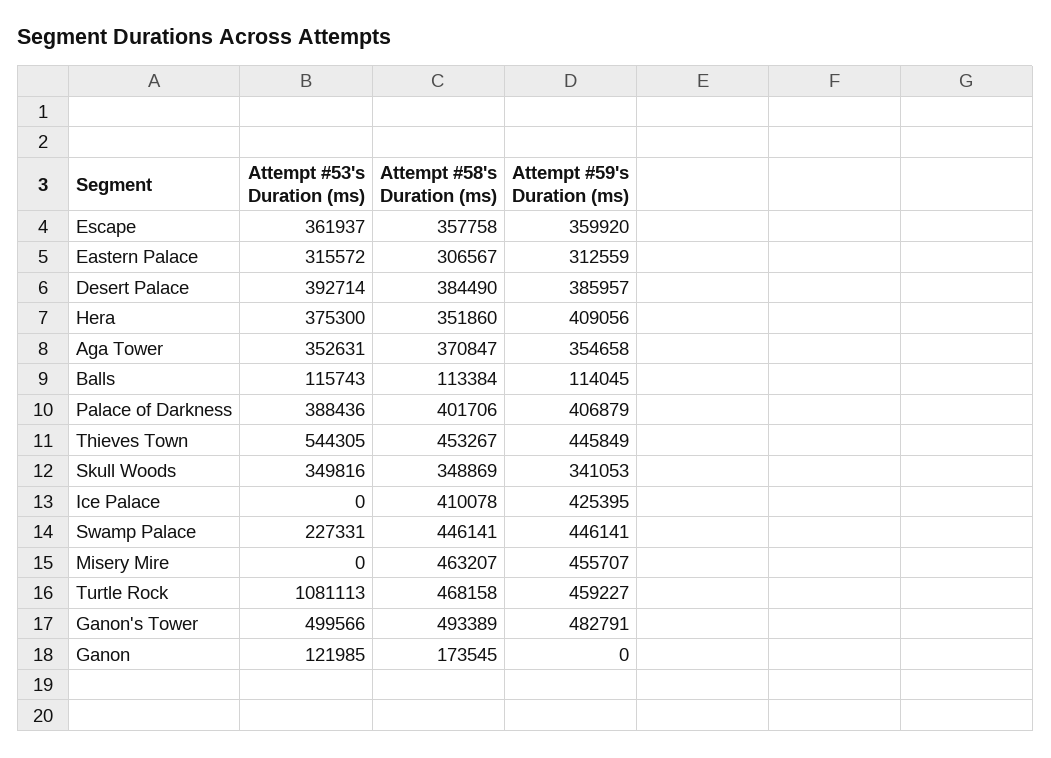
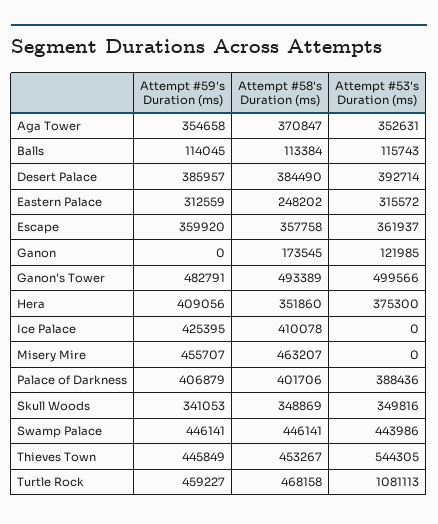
  {
    "Attempt #53's Duration (ms)": {
      "Escape": 361937,
      "Eastern Palace": 315572,
      "Desert Palace": 392714,
      "Hera": 375300,
      "Aga Tower": 352631,
      "Balls": 115743,
      "Palace of Darkness": 388436,
      "Thieves Town": 544305,
      "Skull Woods": 349816,
      "Ice Palace": 0,
-     "Swamp Palace": 227331,
+     "Swamp Palace": 443986,
      "Misery Mire": 0,
      "Turtle Rock": 1081113,
      "Ganon's Tower": 499566,
      "Ganon": 121985
    },
    "Attempt #58's Duration (ms)": {
      "Escape": 357758,
-     "Eastern Palace": 306567,
+     "Eastern Palace": 248202,
      "Desert Palace": 384490,
      "Hera": 351860,
      "Aga Tower": 370847,
      "Balls": 113384,
      "Palace of Darkness": 401706,
      "Thieves Town": 453267,
      "Skull Woods": 348869,
      "Ice Palace": 410078,
      "Swamp Palace": 446141,
      "Misery Mire": 463207,
      "Turtle Rock": 468158,
      "Ganon's Tower": 493389,
      "Ganon": 173545
    },
    "Attempt #59's Duration (ms)": {
      "Escape": 359920,
      "Eastern Palace": 312559,
      "Desert Palace": 385957,
      "Hera": 409056,
      "Aga Tower": 354658,
      "Balls": 114045,
      "Palace of Darkness": 406879,
      "Thieves Town": 445849,
      "Skull Woods": 341053,
      "Ice Palace": 425395,
      "Swamp Palace": 446141,
      "Misery Mire": 455707,
      "Turtle Rock": 459227,
      "Ganon's Tower": 482791,
      "Ganon": 0
    }
  }

